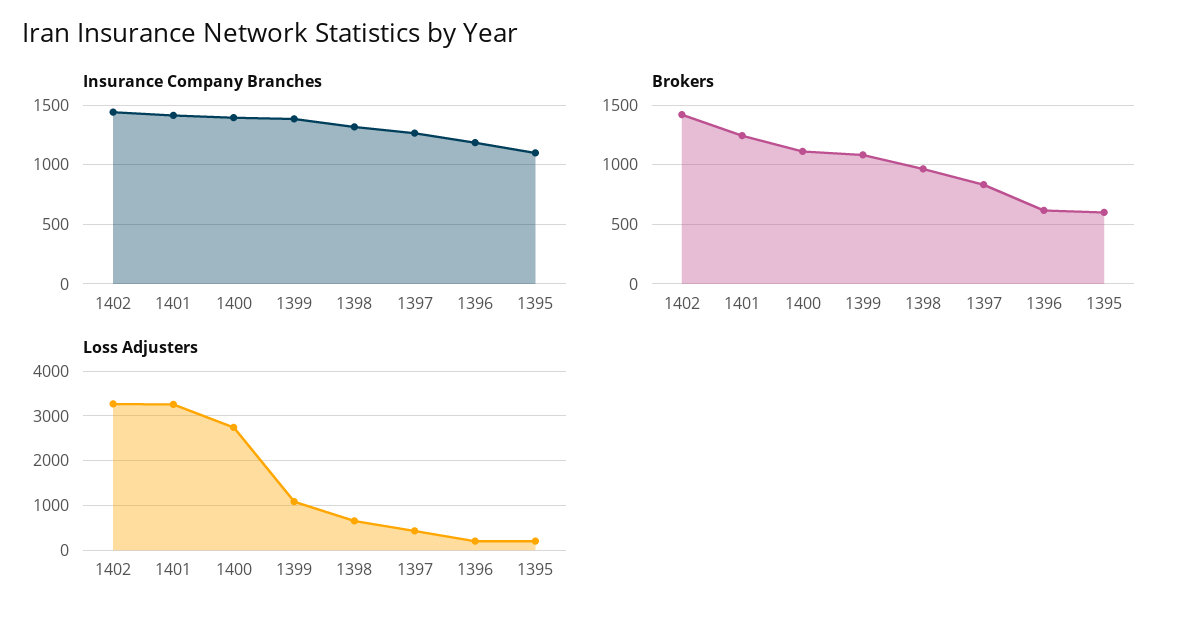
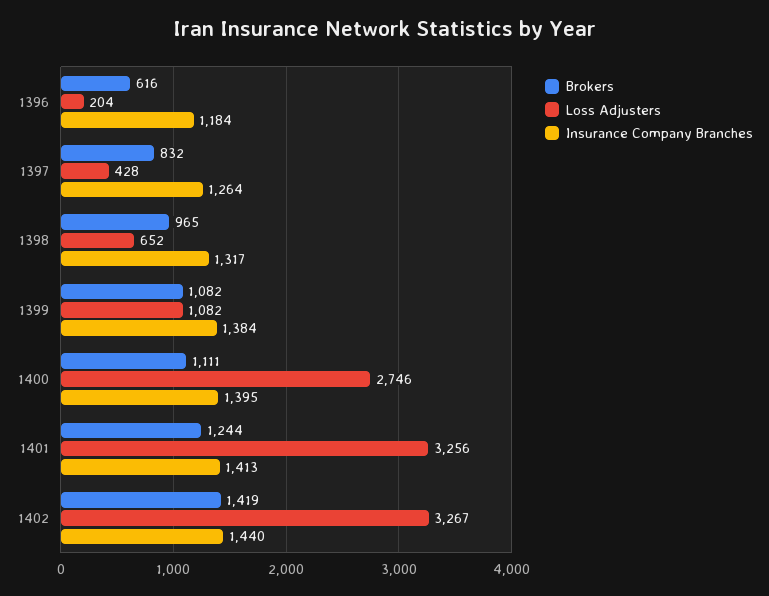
  {
    "Insurance Company Branches": {
      "1402": 1440,
      "1401": 1413,
      "1400": 1395,
      "1399": 1384,
      "1398": 1317,
      "1397": 1264,
-     "1396": 1184,
+     "1396": 1184
-     "1395": 1100
    },
    "Brokers": {
      "1402": 1419,
      "1401": 1244,
      "1400": 1111,
      "1399": 1082,
      "1398": 965,
      "1397": 832,
-     "1396": 616,
+     "1396": 616
-     "1395": 600
    },
    "Loss Adjusters": {
      "1402": 3267,
      "1401": 3256,
      "1400": 2746,
      "1399": 1082,
      "1398": 652,
      "1397": 428,
-     "1396": 204,
+     "1396": 204
-     "1395": 200
    }
  }

